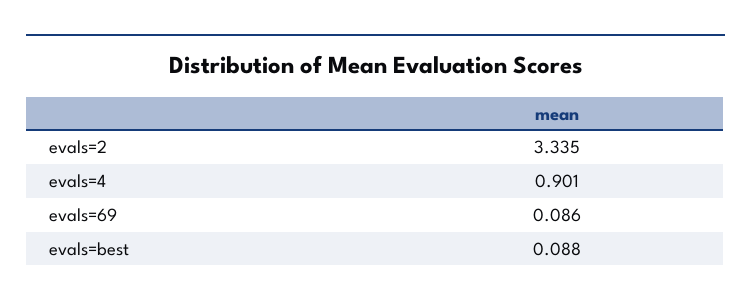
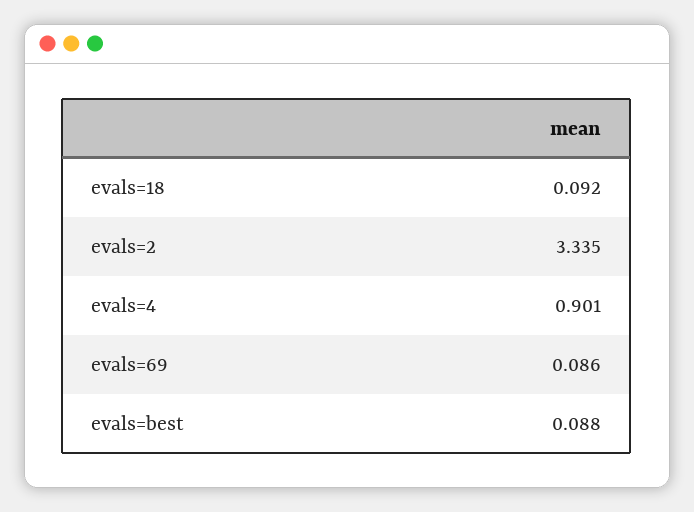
  {
    "evals=2": 3.335,
    "evals=4": 0.901,
    "evals=69": 0.086,
-   "evals=best": 0.088
+   "evals=best": 0.088,
+   "evals=18": 0.092
  }

